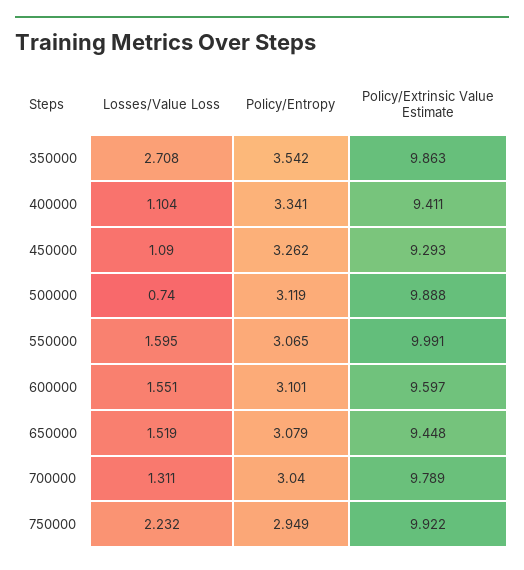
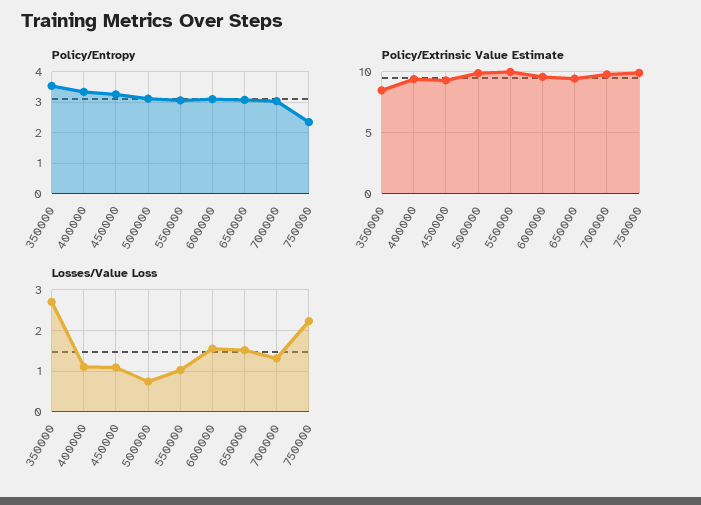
  {
    "Losses/Value Loss": {
      "350000": 2.708,
      "400000": 1.104,
      "450000": 1.09,
      "500000": 0.74,
-     "550000": 1.595,
+     "550000": 1,
      "600000": 1.551,
      "650000": 1.519,
      "700000": 1.311,
      "750000": 2.232
    },
    "Policy/Entropy": {
      "350000": 3.542,
      "400000": 3.341,
      "450000": 3.262,
      "500000": 3.119,
      "550000": 3.065,
      "600000": 3.101,
      "650000": 3.079,
      "700000": 3.04,
-     "750000": 2.949
+     "750000": 2.4
    },
    "Policy/Extrinsic Value Estimate": {
-     "350000": 9.863,
+     "350000": 8.5,
      "400000": 9.411,
      "450000": 9.293,
      "500000": 9.888,
      "550000": 9.991,
      "600000": 9.597,
      "650000": 9.448,
      "700000": 9.789,
      "750000": 9.922
    }
  }

